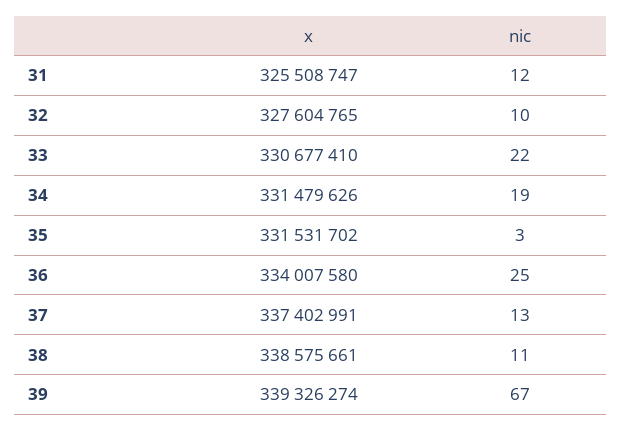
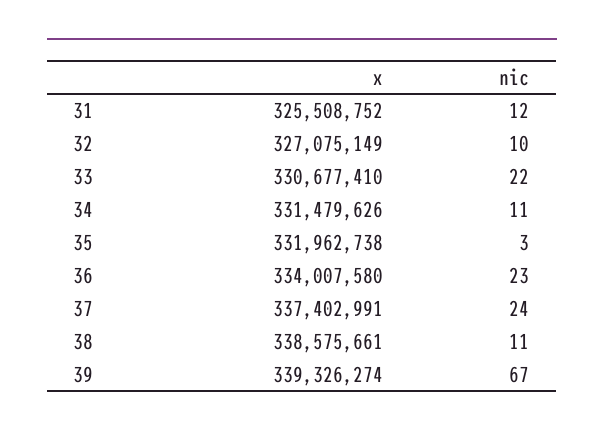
  {
    "x": {
-     "31": 325508747,
+     "31": 325508752,
-     "32": 327604765,
+     "32": 327075149,
      "33": 330677410,
      "34": 331479626,
-     "35": 331531702,
+     "35": 331962738,
      "36": 334007580,
      "37": 337402991,
      "38": 338575661,
      "39": 339326274
    },
    "nic": {
      "31": 12,
      "32": 10,
      "33": 22,
-     "34": 19,
+     "34": 11,
      "35": 3,
-     "36": 25,
+     "36": 23,
-     "37": 13,
+     "37": 24,
      "38": 11,
      "39": 67
    }
  }

